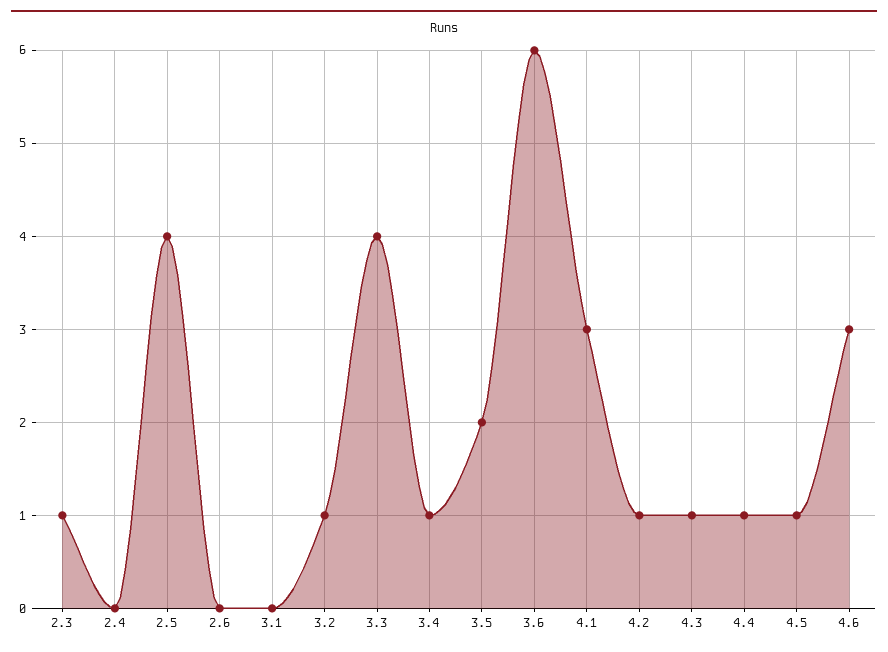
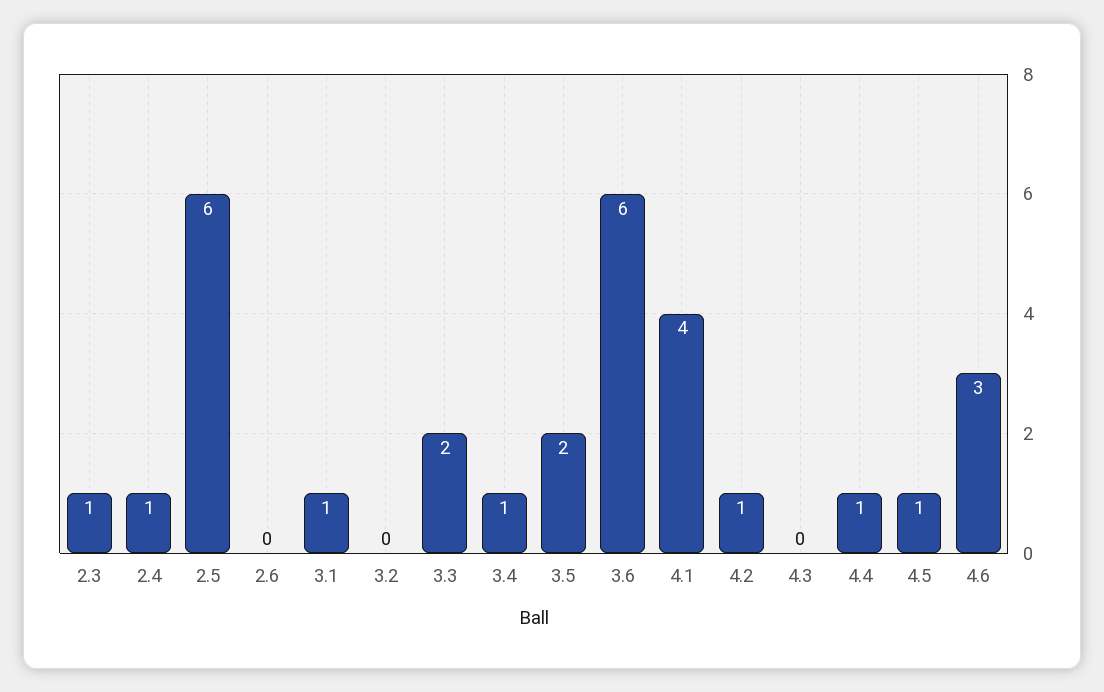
  {
    "2.3": 1,
-   "2.4": 0,
+   "2.4": 1,
-   "2.5": 4,
+   "2.5": 6,
    "2.6": 0,
-   "3.1": 0,
+   "3.1": 1,
-   "3.2": 1,
+   "3.2": 0,
-   "3.3": 4,
+   "3.3": 2,
    "3.4": 1,
    "3.5": 2,
    "3.6": 6,
-   "4.1": 3,
+   "4.1": 4,
    "4.2": 1,
-   "4.3": 1,
+   "4.3": 0,
    "4.4": 1,
    "4.5": 1,
    "4.6": 3
  }

